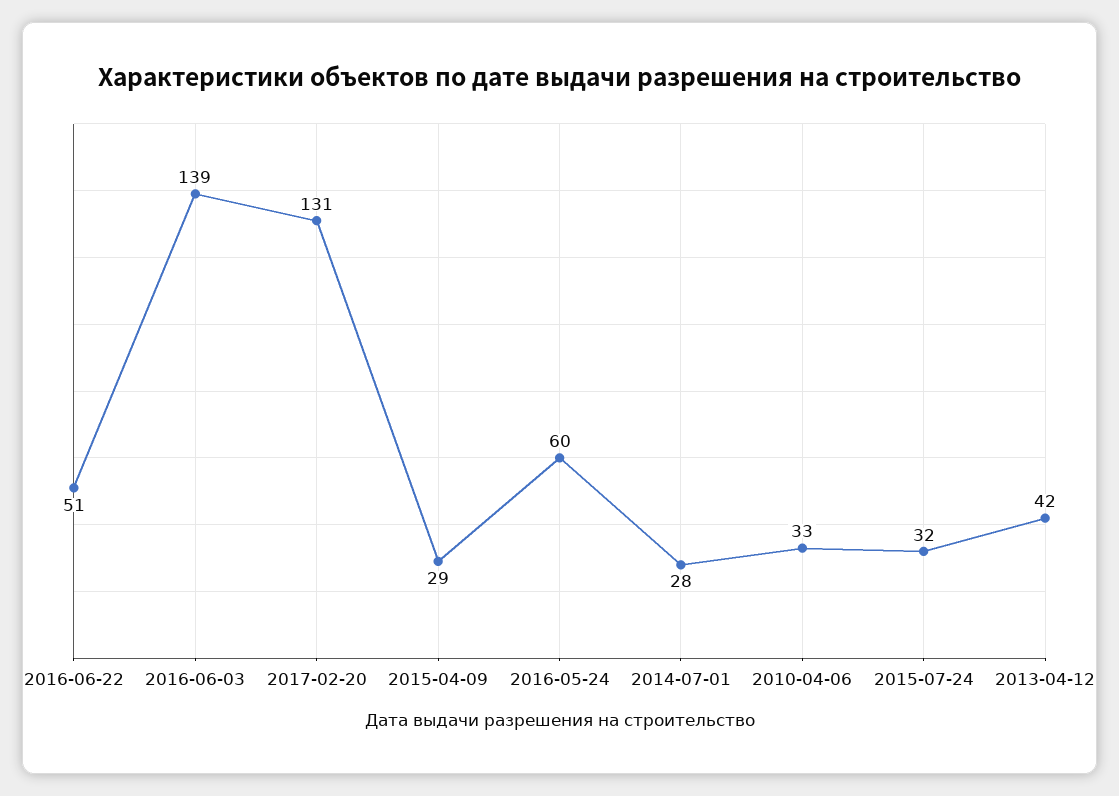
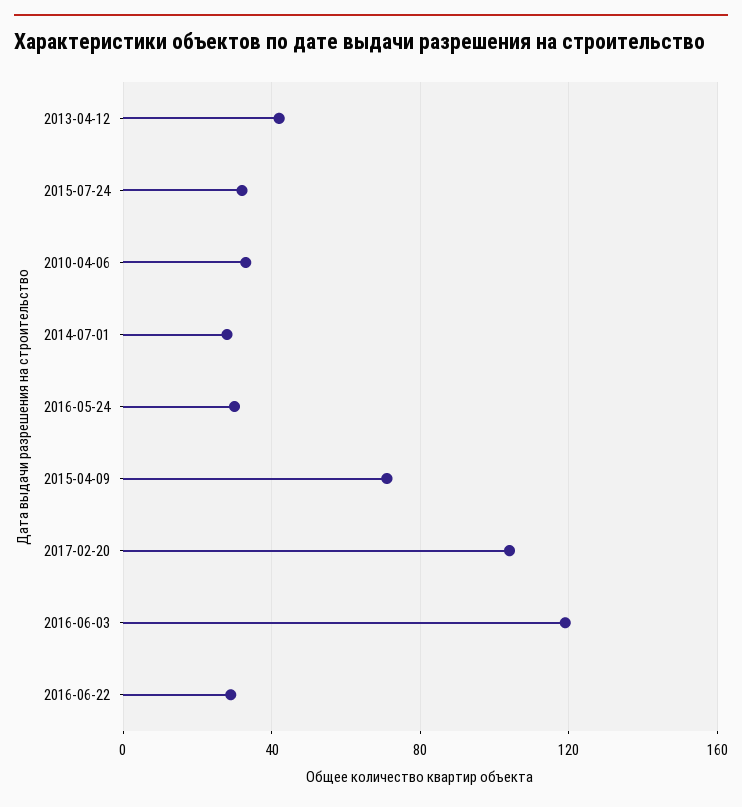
  {
-   "2016-06-22": 51,
+   "2016-06-22": 30,
-   "2016-06-03": 139,
+   "2016-06-03": 120,
-   "2017-02-20": 131,
+   "2017-02-20": 105,
-   "2015-04-09": 29,
+   "2015-04-09": 70,
-   "2016-05-24": 60,
+   "2016-05-24": 30,
    "2014-07-01": 28,
    "2010-04-06": 33,
    "2015-07-24": 32,
    "2013-04-12": 42
  }

